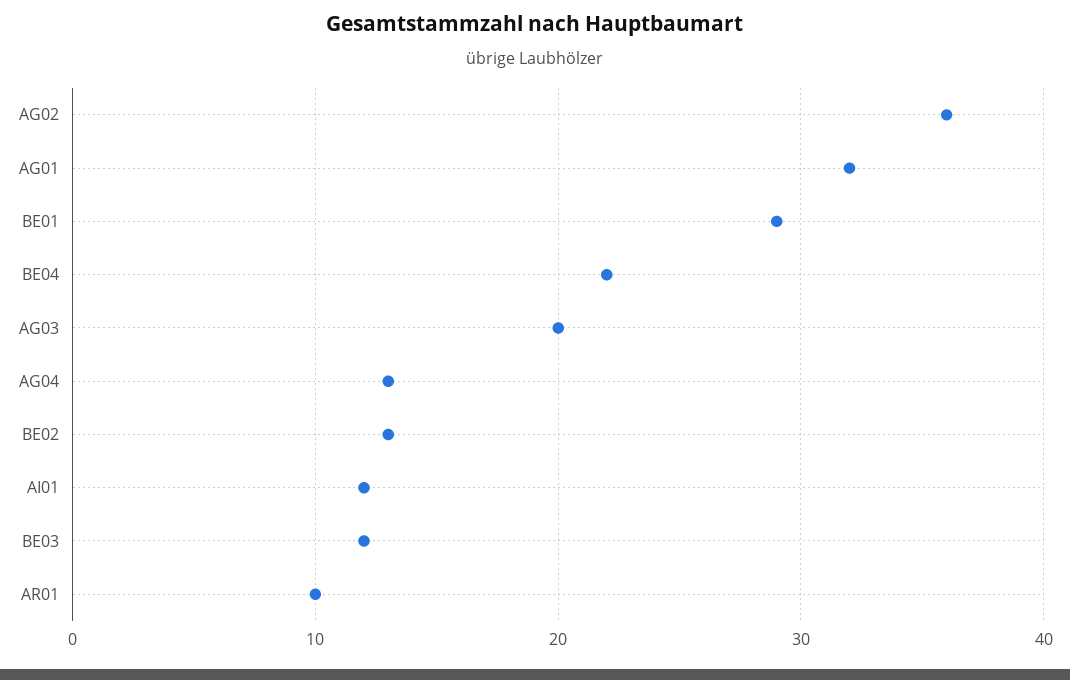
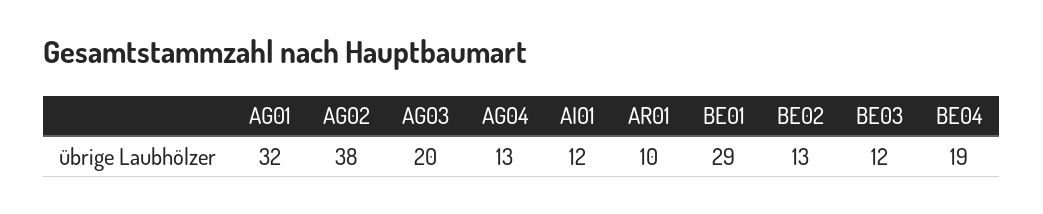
  {
-   "AG02": 36,
+   "AG02": 38,
    "AG01": 32,
    "BE01": 29,
-   "BE04": 22,
+   "BE04": 19,
    "AG03": 20,
    "AG04": 13,
    "BE02": 13,
    "AI01": 12,
    "BE03": 12,
    "AR01": 10
  }

